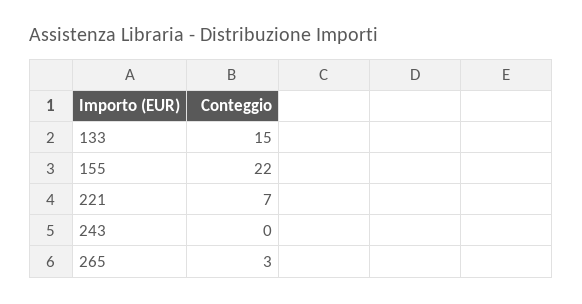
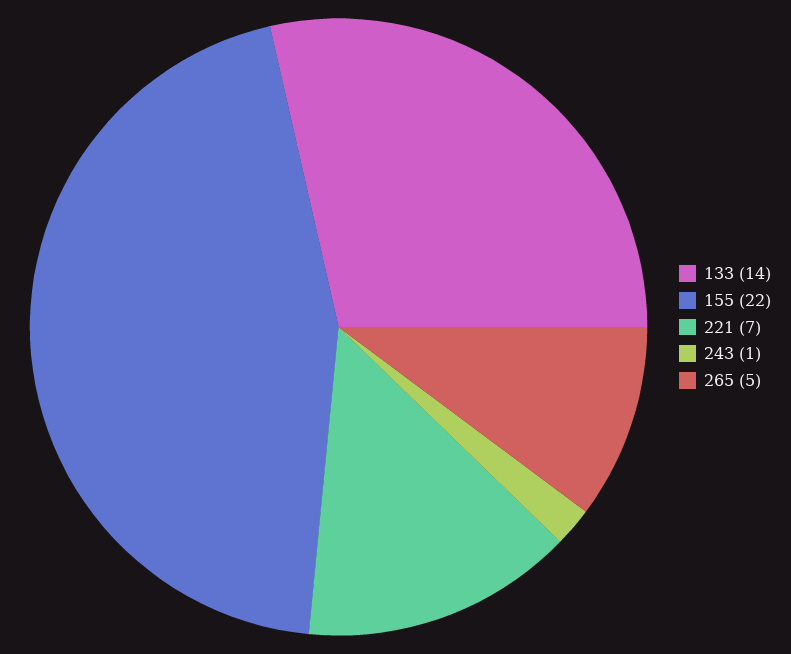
  {
-   "133": 15,
+   "133": 14,
    "155": 22,
    "221": 7,
-   "243": 0,
+   "243": 1,
-   "265": 3
+   "265": 5
  }

